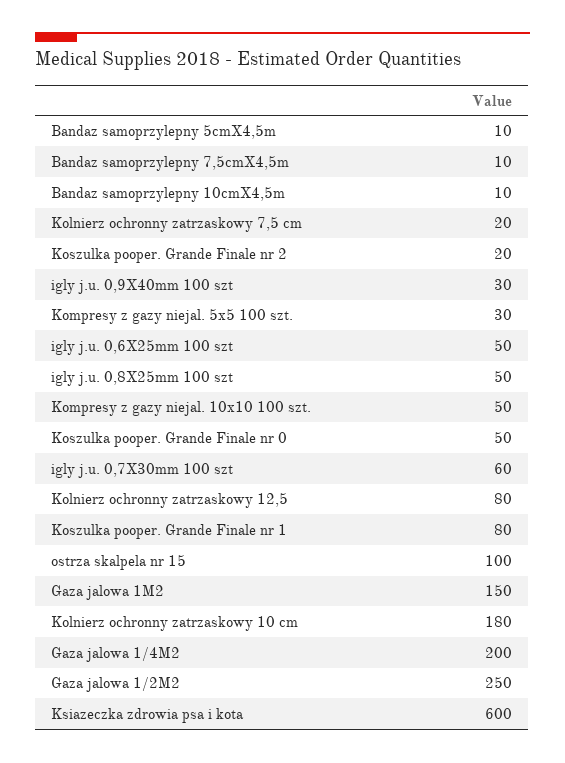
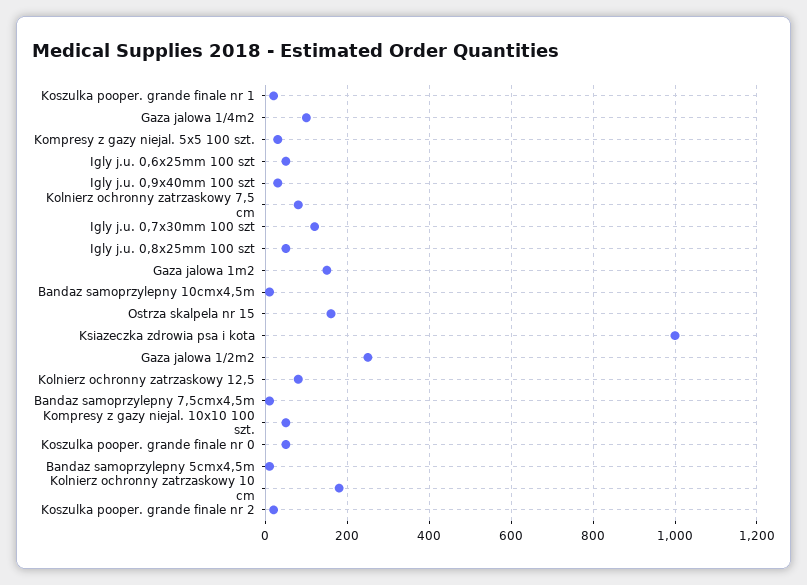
  {
    "Bandaz samoprzylepny 5cmX4,5m": 10,
    "Bandaz samoprzylepny 7,5cmX4,5m": 10,
    "Bandaz samoprzylepny 10cmX4,5m": 10,
-   "Kolnierz ochronny zatrzaskowy 7,5 cm": 20,
+   "Kolnierz ochronny zatrzaskowy 7,5 cm": 80,
    "Koszulka pooper. Grande Finale nr 2": 20,
    "igly j.u. 0,9X40mm 100 szt": 30,
    "Kompresy z gazy niejal. 5x5 100 szt.": 30,
    "igly j.u. 0,6X25mm 100 szt": 50,
    "igly j.u. 0,8X25mm 100 szt": 50,
    "Kompresy z gazy niejal. 10x10 100 szt.": 50,
    "Koszulka pooper. Grande Finale nr 0": 50,
-   "igly j.u. 0,7X30mm 100 szt": 60,
+   "igly j.u. 0,7X30mm 100 szt": 120,
    "Kolnierz ochronny zatrzaskowy 12,5": 80,
-   "Koszulka pooper. Grande Finale nr 1": 80,
+   "Koszulka pooper. Grande Finale nr 1": 20,
-   "ostrza skalpela nr 15": 100,
+   "ostrza skalpela nr 15": 160,
    "Gaza jalowa 1M2": 150,
    "Kolnierz ochronny zatrzaskowy 10 cm": 180,
-   "Gaza jalowa 1/4M2": 200,
+   "Gaza jalowa 1/4M2": 100,
    "Gaza jalowa 1/2M2": 250,
-   "Ksiazeczka zdrowia psa i kota": 600
+   "Ksiazeczka zdrowia psa i kota": 1000
  }

